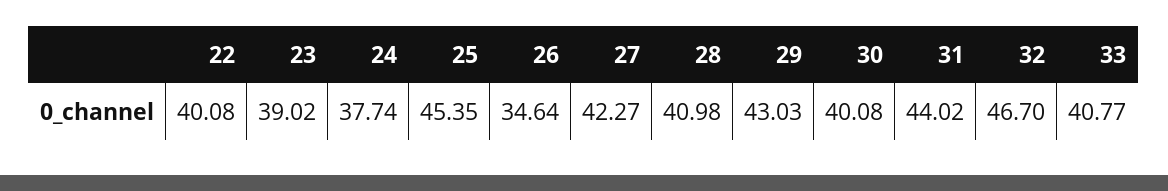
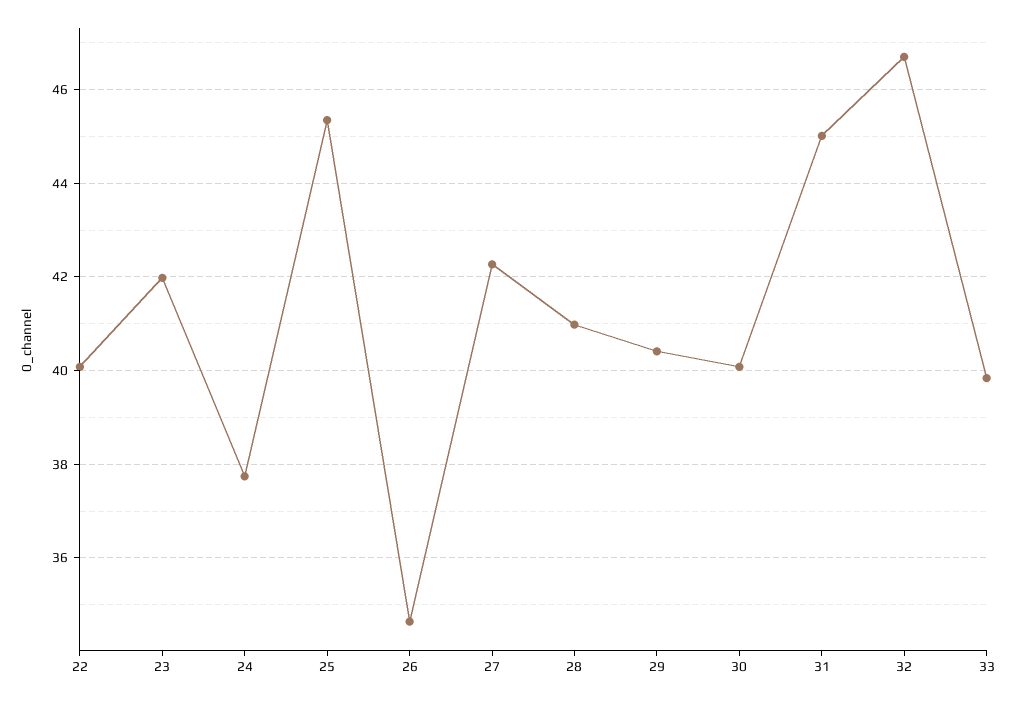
  {
    "22": 40.08,
-   "23": 39.02,
+   "23": 42,
    "24": 37.74,
    "25": 45.35,
    "26": 34.64,
    "27": 42.27,
    "28": 40.98,
-   "29": 43.03,
+   "29": 40.4,
    "30": 40.08,
-   "31": 44.02,
+   "31": 45,
    "32": 46.7,
-   "33": 40.77
+   "33": 39.8
  }

